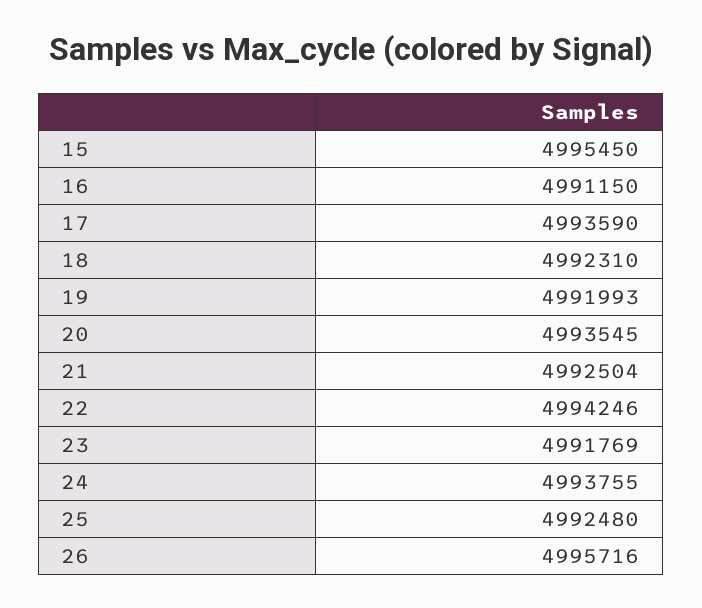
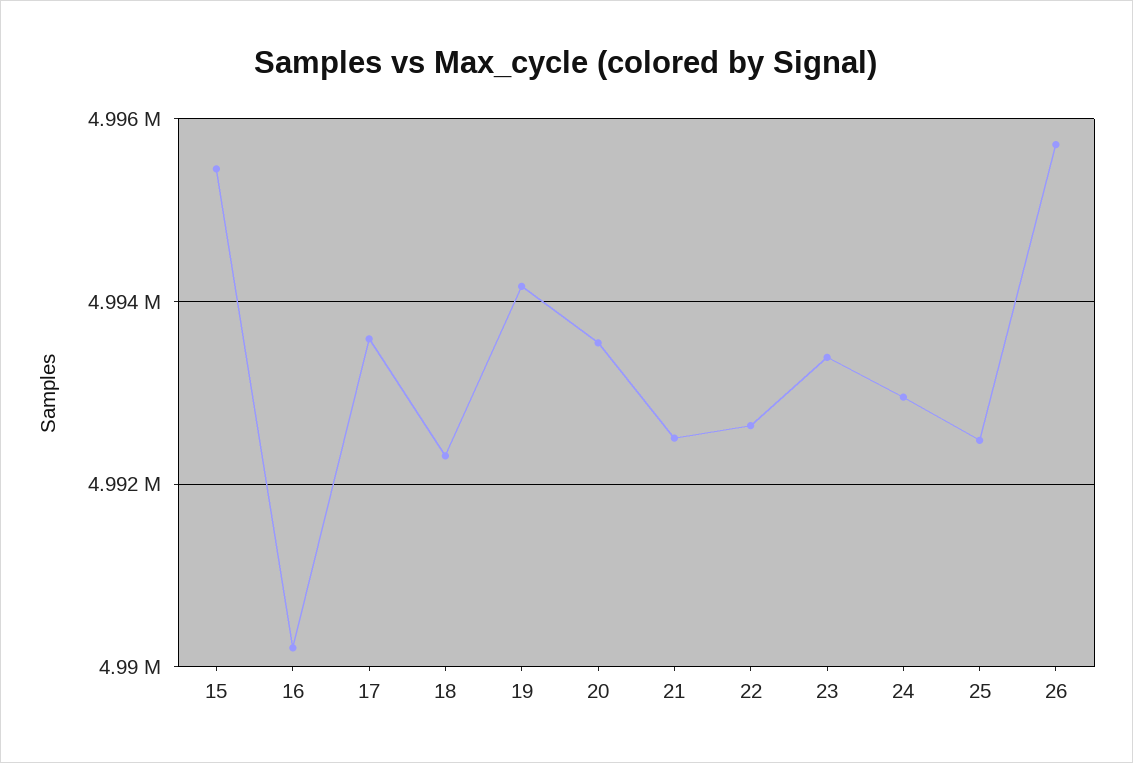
  {
    "15": 4995450,
-   "16": 4991150,
+   "16": 4990200,
    "17": 4993590,
    "18": 4992310,
-   "19": 4991993,
+   "19": 4994200,
    "20": 4993545,
    "21": 4992504,
-   "22": 4994246,
+   "22": 4992600,
-   "23": 4991769,
+   "23": 4993400,
-   "24": 4993755,
+   "24": 4993000,
    "25": 4992480,
    "26": 4995716
  }

